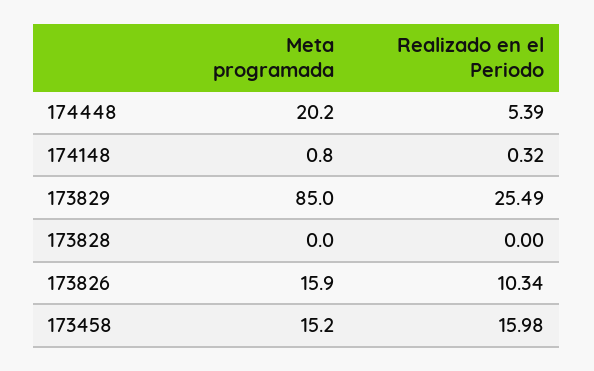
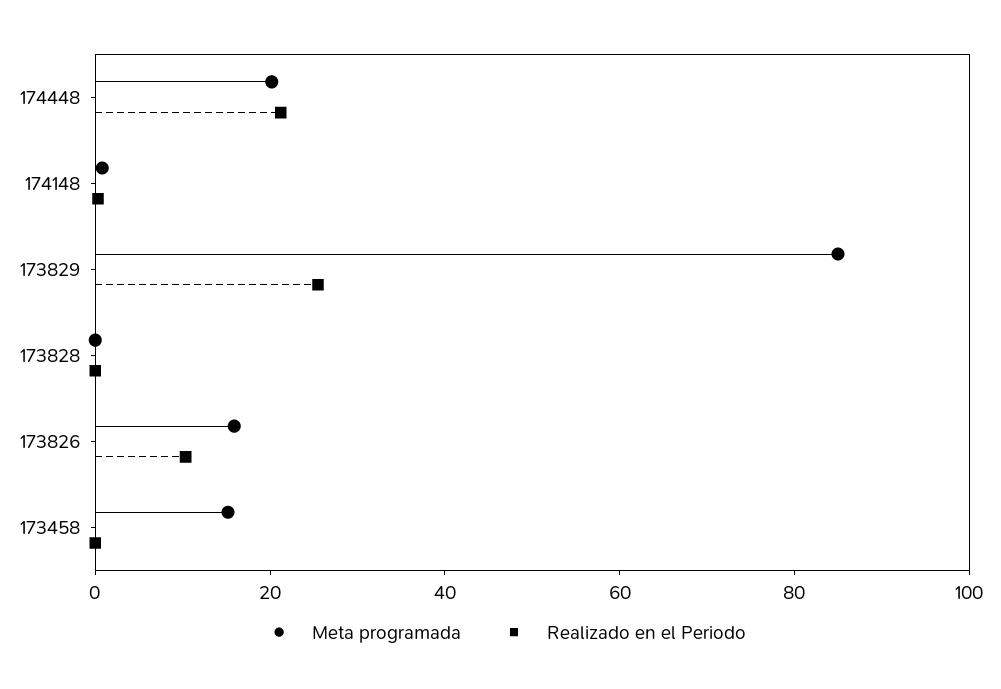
  {
    "Meta programada": {
      "174448": 20.2,
      "174148": 0.8,
      "173829": 85,
      "173828": 0,
      "173826": 15.9,
      "173458": 15.2
    },
    "Realizado en el Periodo": {
-     "174448": 5.39,
+     "174448": 20,
      "174148": 0.32,
      "173829": 25.49,
      "173828": 0,
      "173826": 10.34,
-     "173458": 15.98
+     "173458": 0
    }
  }

